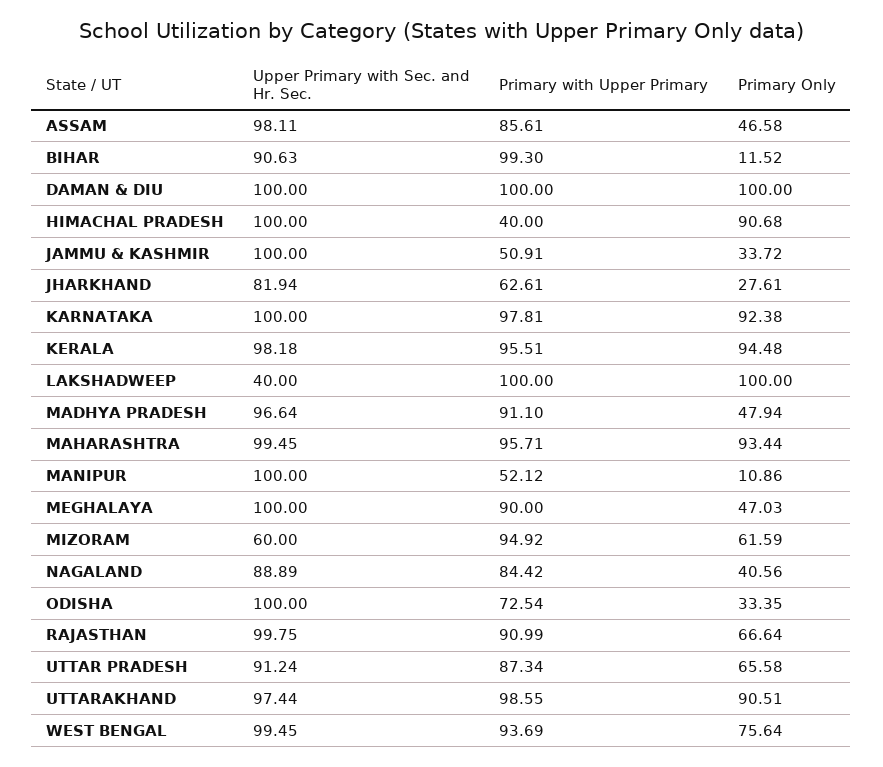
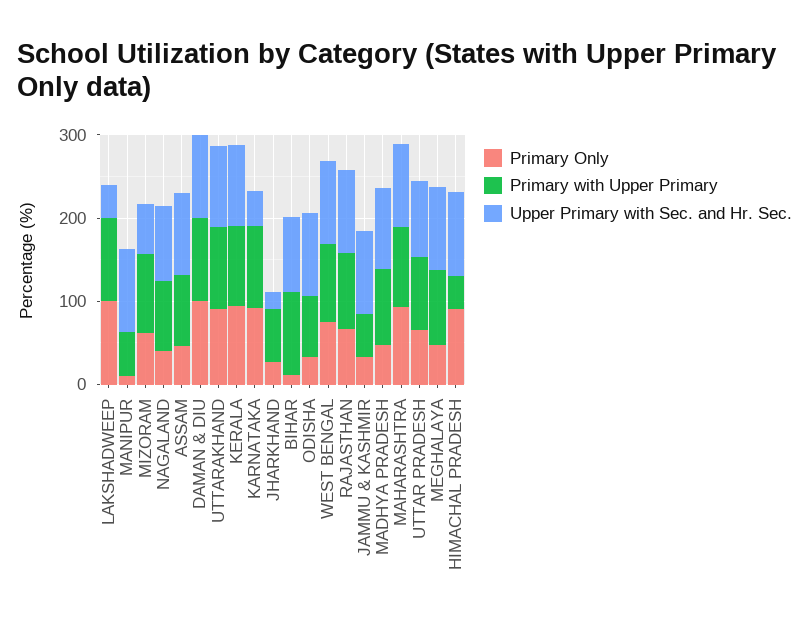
  {
    "Upper Primary with Sec. and Hr. Sec.": {
      "ASSAM": 98.11,
      "BIHAR": 90.63,
      "DAMAN & DIU": 100,
      "HIMACHAL PRADESH": 100,
      "JAMMU & KASHMIR": 100,
-     "JHARKHAND": 81.94,
+     "JHARKHAND": 20,
-     "KARNATAKA": 100,
+     "KARNATAKA": 40,
      "KERALA": 98.18,
      "LAKSHADWEEP": 40,
      "MADHYA PRADESH": 96.64,
      "MAHARASHTRA": 99.45,
      "MANIPUR": 100,
      "MEGHALAYA": 100,
      "MIZORAM": 60,
      "NAGALAND": 88.89,
      "ODISHA": 100,
      "RAJASTHAN": 99.75,
      "UTTAR PRADESH": 91.24,
      "UTTARAKHAND": 97.44,
      "WEST BENGAL": 99.45
    },
    "Primary with Upper Primary": {
      "ASSAM": 85.61,
      "BIHAR": 99.3,
      "DAMAN & DIU": 100,
      "HIMACHAL PRADESH": 40,
      "JAMMU & KASHMIR": 50.91,
      "JHARKHAND": 62.61,
      "KARNATAKA": 97.81,
      "KERALA": 95.51,
      "LAKSHADWEEP": 100,
      "MADHYA PRADESH": 91.1,
      "MAHARASHTRA": 95.71,
      "MANIPUR": 52.12,
      "MEGHALAYA": 90,
      "MIZORAM": 94.92,
      "NAGALAND": 84.42,
      "ODISHA": 72.54,
      "RAJASTHAN": 90.99,
      "UTTAR PRADESH": 87.34,
      "UTTARAKHAND": 98.55,
      "WEST BENGAL": 93.69
    },
    "Primary Only": {
      "ASSAM": 46.58,
      "BIHAR": 11.52,
      "DAMAN & DIU": 100,
      "HIMACHAL PRADESH": 90.68,
      "JAMMU & KASHMIR": 33.72,
      "JHARKHAND": 27.61,
      "KARNATAKA": 92.38,
      "KERALA": 94.48,
      "LAKSHADWEEP": 100,
      "MADHYA PRADESH": 47.94,
      "MAHARASHTRA": 93.44,
      "MANIPUR": 10.86,
      "MEGHALAYA": 47.03,
      "MIZORAM": 61.59,
      "NAGALAND": 40.56,
      "ODISHA": 33.35,
      "RAJASTHAN": 66.64,
      "UTTAR PRADESH": 65.58,
      "UTTARAKHAND": 90.51,
      "WEST BENGAL": 75.64
    }
  }

